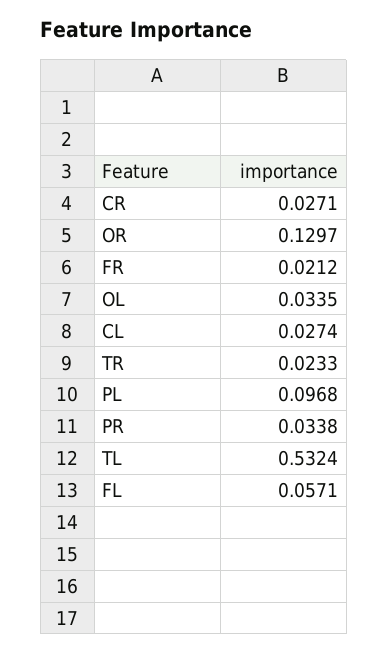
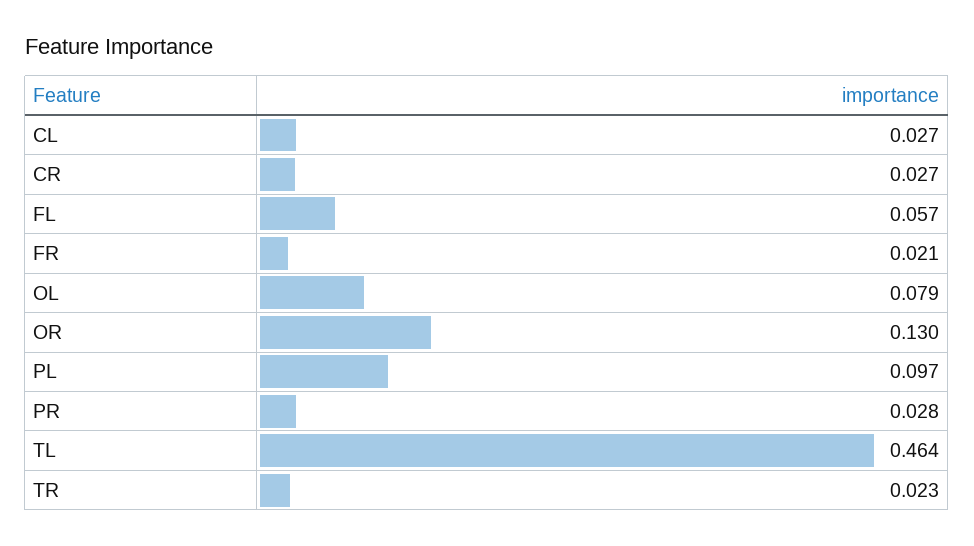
  {
    "CR": 0.0271,
    "OR": 0.1297,
    "FR": 0.0212,
-   "OL": 0.0335,
+   "OL": 0.079,
    "CL": 0.0274,
    "TR": 0.0233,
    "PL": 0.0968,
-   "PR": 0.0338,
+   "PR": 0.028,
-   "TL": 0.5324,
+   "TL": 0.464,
    "FL": 0.0571
  }

